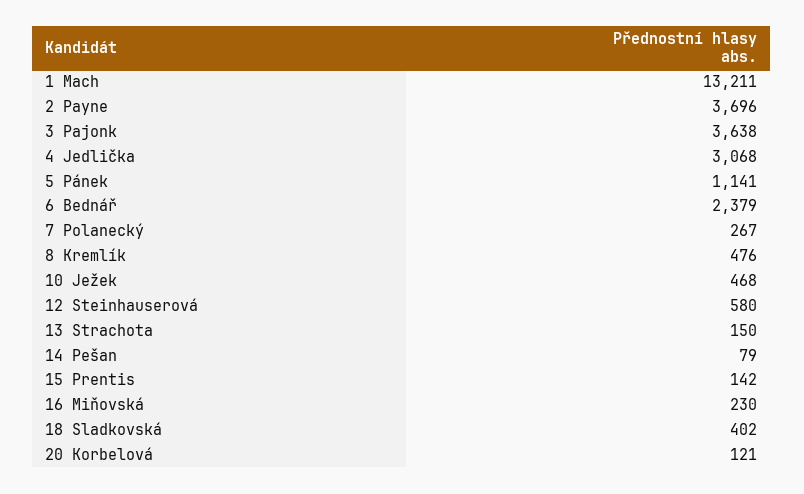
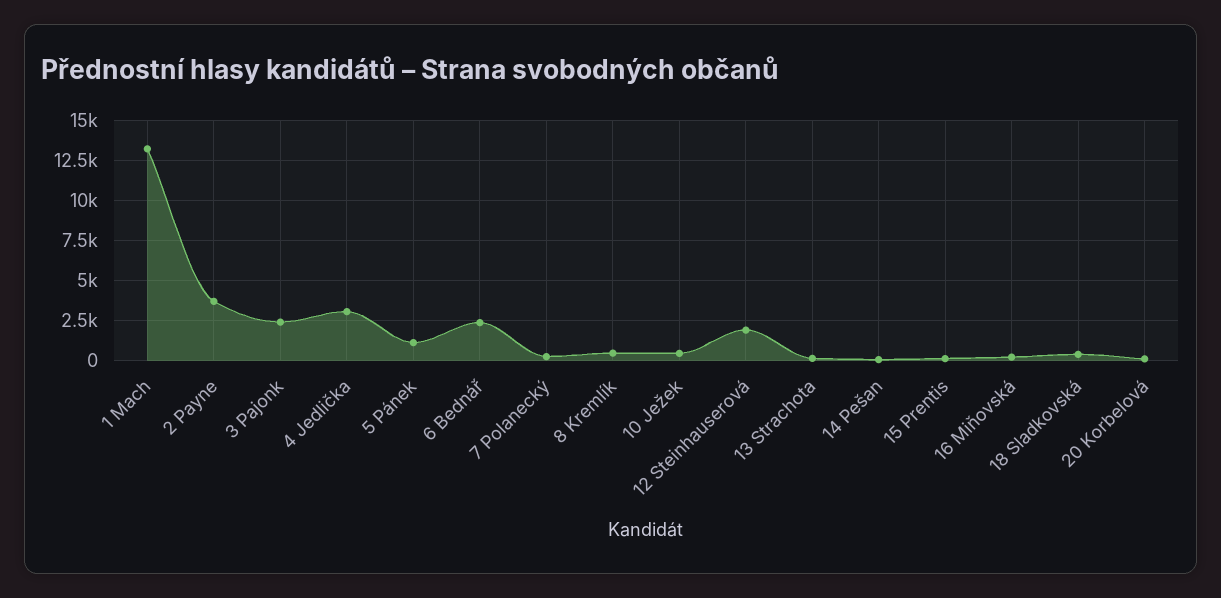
  {
    "1 Mach": 13211,
    "2 Payne": 3696,
-   "3 Pajonk": 3638,
+   "3 Pajonk": 2500,
    "4 Jedlička": 3068,
    "5 Pánek": 1141,
    "6 Bednář": 2379,
    "7 Polanecký": 267,
    "8 Kremlík": 476,
    "10 Ježek": 468,
-   "12 Steinhauserová": 580,
+   "12 Steinhauserová": 2000,
    "13 Strachota": 150,
    "14 Pešan": 79,
    "15 Prentis": 142,
    "16 Miňovská": 230,
    "18 Sladkovská": 402,
    "20 Korbelová": 121
  }

